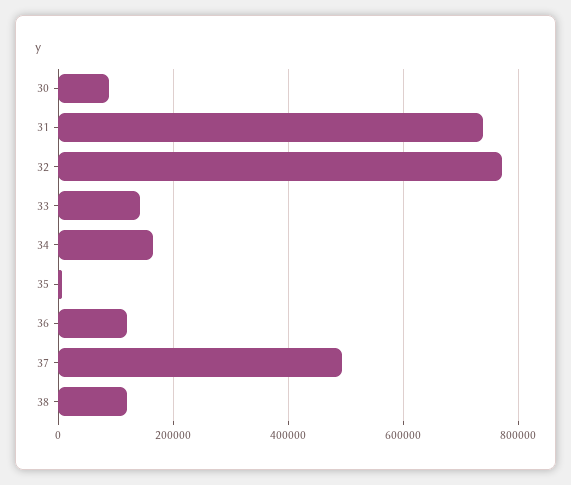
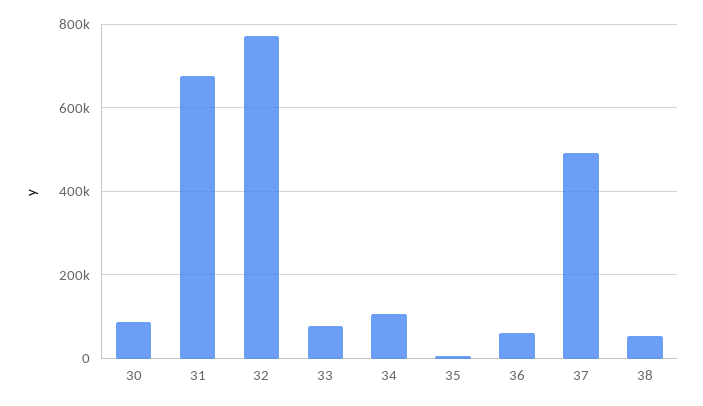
  {
    "30": 80000,
-   "31": 740000,
+   "31": 680000,
    "32": 780000,
-   "33": 140000,
+   "33": 80000,
-   "34": 160000,
+   "34": 100000,
    "35": 0,
-   "36": 120000,
+   "36": 60000,
    "37": 500000,
-   "38": 120000
+   "38": 60000
  }

